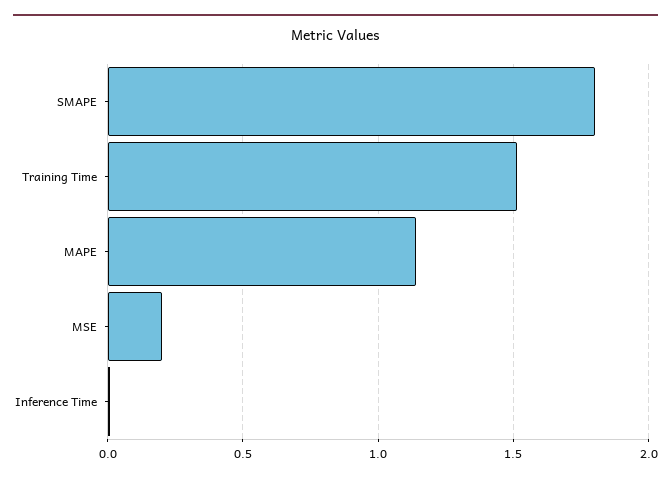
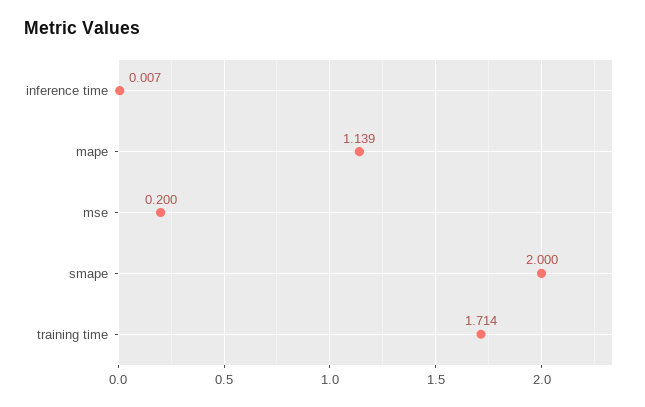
  {
-   "SMAPE": 1.8,
+   "SMAPE": 2,
-   "Training Time": 1.5,
+   "Training Time": 1.714,
    "MAPE": 1.139,
    "MSE": 0.2,
    "Inference Time": 0.007
  }

